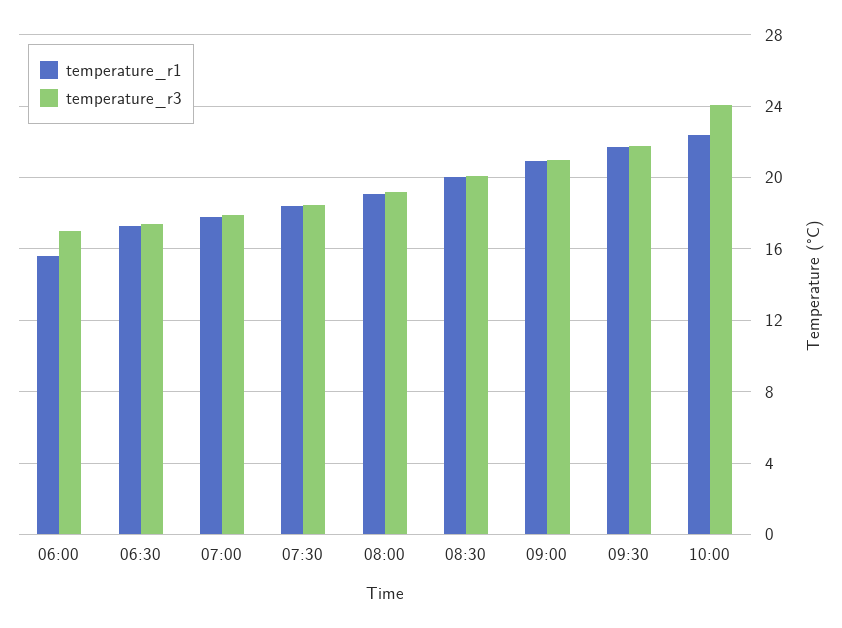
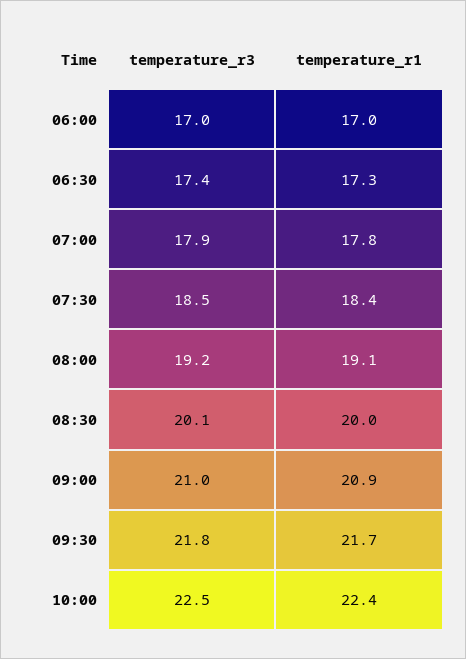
  {
    "temperature_r1": {
-     "06:00": 15.5,
+     "06:00": 17,
      "06:30": 17.3,
      "07:00": 17.8,
      "07:30": 18.4,
      "08:00": 19.1,
      "08:30": 20,
      "09:00": 20.9,
      "09:30": 21.7,
      "10:00": 22.4
    },
    "temperature_r3": {
      "06:00": 17,
      "06:30": 17.4,
      "07:00": 17.9,
      "07:30": 18.5,
      "08:00": 19.2,
      "08:30": 20.1,
      "09:00": 21,
      "09:30": 21.8,
-     "10:00": 24
+     "10:00": 22.5
    }
  }

